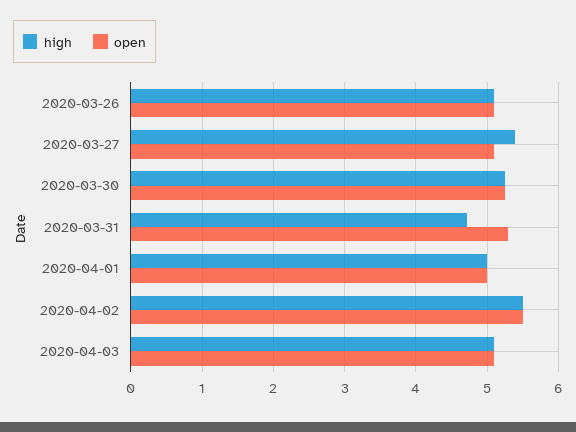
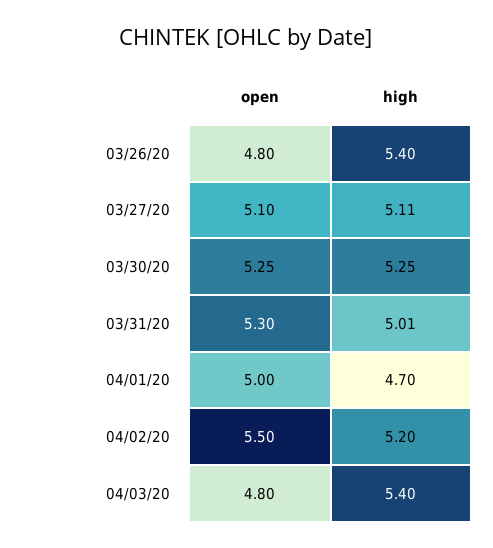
  {
    "high": {
-     "2020-03-26": 5.1,
+     "2020-03-26": 5.4,
-     "2020-03-27": 5.4,
+     "2020-03-27": 5.11,
      "2020-03-30": 5.25,
-     "2020-03-31": 4.7,
+     "2020-03-31": 5.01,
-     "2020-04-01": 5,
+     "2020-04-01": 4.7,
-     "2020-04-02": 5.5,
+     "2020-04-02": 5.2,
-     "2020-04-03": 5.1
+     "2020-04-03": 5.4
    },
    "open": {
-     "2020-03-26": 5.1,
+     "2020-03-26": 4.8,
      "2020-03-27": 5.1,
      "2020-03-30": 5.25,
      "2020-03-31": 5.3,
      "2020-04-01": 5,
      "2020-04-02": 5.5,
-     "2020-04-03": 5.1
+     "2020-04-03": 4.8
    }
  }

